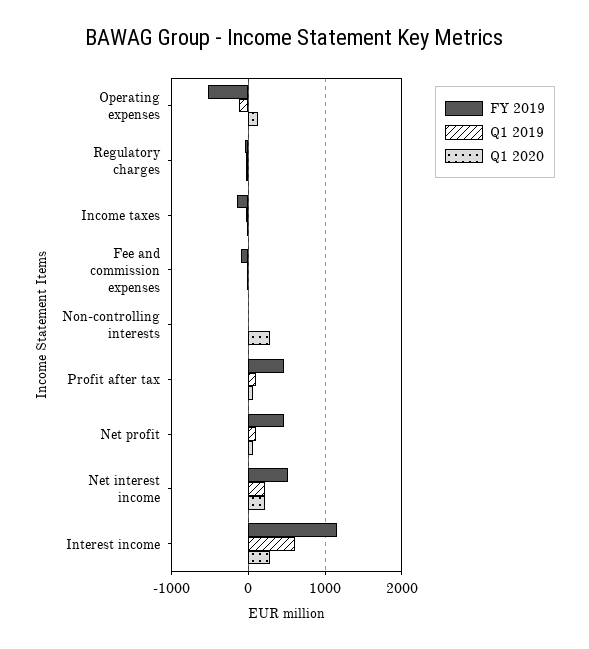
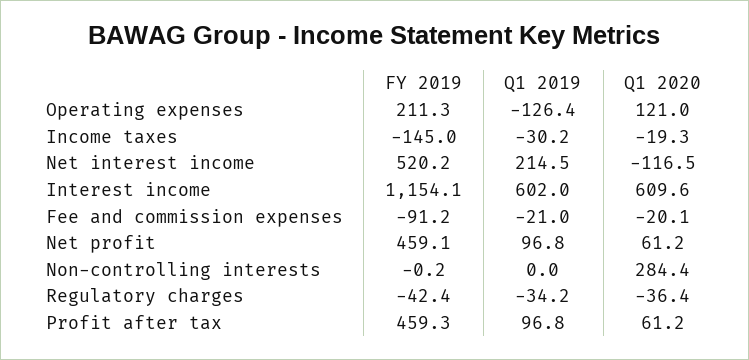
  {
    "FY 2019": {
-     "Operating expenses": -500,
+     "Operating expenses": 211.3,
      "Regulatory charges": -42.4,
      "Income taxes": -145,
      "Fee and commission expenses": -91.2,
      "Non-controlling interests": -0.2,
      "Profit after tax": 459.3,
      "Net profit": 459.1,
      "Net interest income": 520.2,
      "Interest income": 1154.1
    },
    "Q1 2019": {
      "Operating expenses": -126.4,
      "Regulatory charges": -34.2,
      "Income taxes": -30.2,
      "Fee and commission expenses": -21,
      "Non-controlling interests": 0,
      "Profit after tax": 96.8,
      "Net profit": 96.8,
      "Net interest income": 214.5,
      "Interest income": 602
    },
    "Q1 2020": {
      "Operating expenses": 121,
      "Regulatory charges": -36.4,
      "Income taxes": -19.3,
      "Fee and commission expenses": -20.1,
      "Non-controlling interests": 284.4,
      "Profit after tax": 61.2,
      "Net profit": 61.2,
-     "Net interest income": 200,
+     "Net interest income": -116.5,
-     "Interest income": 300
+     "Interest income": 609.6
    }
  }

